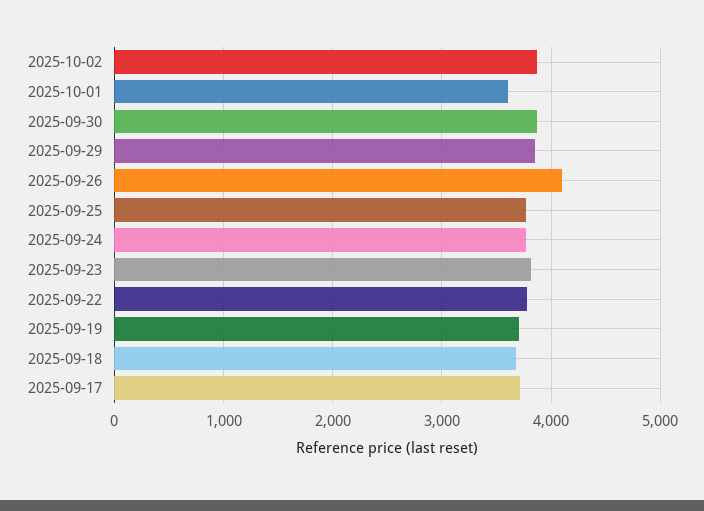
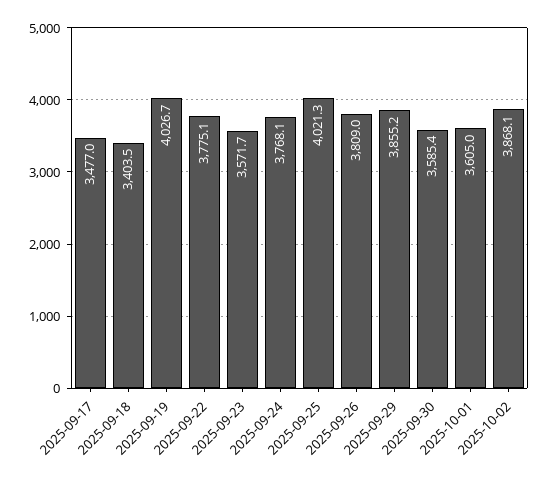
  {
    "2025-10-02": 3868.1,
    "2025-10-01": 3605,
-   "2025-09-30": 3900,
+   "2025-09-30": 3585.4,
    "2025-09-29": 3855.2,
-   "2025-09-26": 4100,
+   "2025-09-26": 3809,
-   "2025-09-25": 3800,
+   "2025-09-25": 4021.3,
    "2025-09-24": 3768.1,
-   "2025-09-23": 3800,
+   "2025-09-23": 3571.7,
    "2025-09-22": 3775.1,
-   "2025-09-19": 3700,
+   "2025-09-19": 4026.7,
-   "2025-09-18": 3700,
+   "2025-09-18": 3403.5,
-   "2025-09-17": 3700
+   "2025-09-17": 3477
  }

